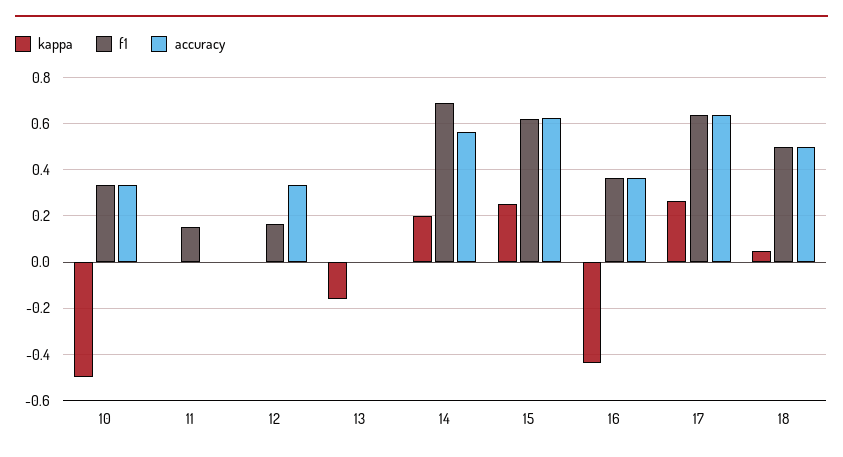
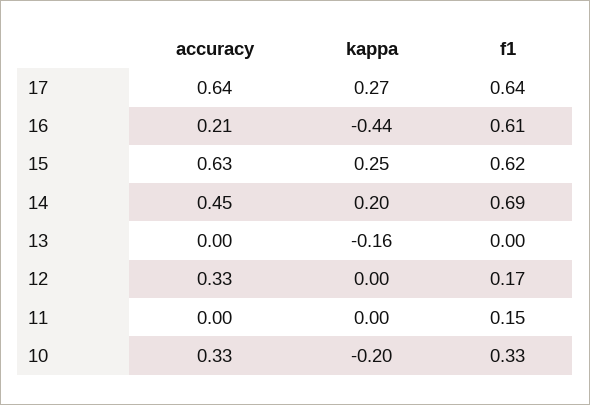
  {
    "kappa": {
-     "10": -0.5,
+     "10": -0.2,
      "11": 0,
      "12": 0,
      "13": -0.16,
      "14": 0.2,
      "15": 0.25,
      "16": -0.44,
-     "17": 0.27,
+     "17": 0.27
-     "18": 0.05
    },
    "f1": {
      "10": 0.33,
      "11": 0.15,
      "12": 0.17,
      "13": 0,
      "14": 0.69,
      "15": 0.62,
-     "16": 0.35,
+     "16": 0.61,
-     "17": 0.64,
+     "17": 0.64
-     "18": 0.5
    },
    "accuracy": {
      "10": 0.33,
      "11": 0,
      "12": 0.33,
      "13": 0,
-     "14": 0.55,
+     "14": 0.45,
      "15": 0.63,
-     "16": 0.35,
+     "16": 0.21,
-     "17": 0.64,
+     "17": 0.64
-     "18": 0.5
    }
  }

